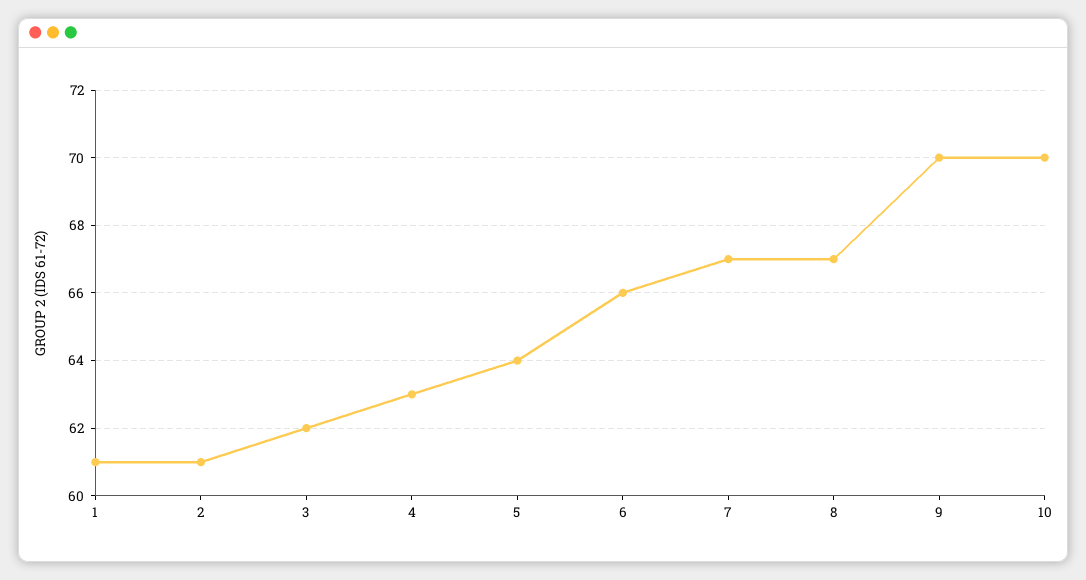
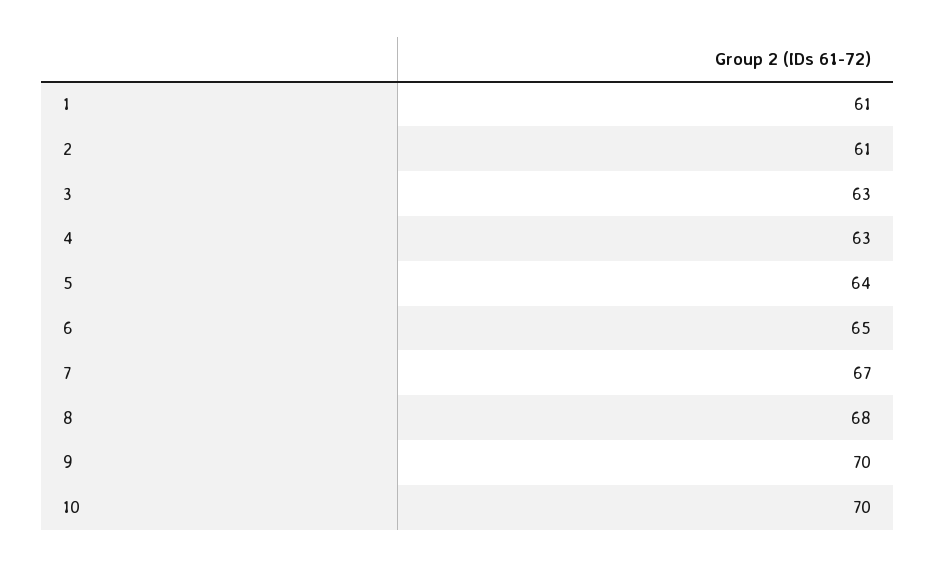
  {
    "1": 61,
    "2": 61,
-   "3": 62,
+   "3": 63,
    "4": 63,
    "5": 64,
-   "6": 66,
+   "6": 65,
    "7": 67,
-   "8": 67,
+   "8": 68,
    "9": 70,
    "10": 70
  }

